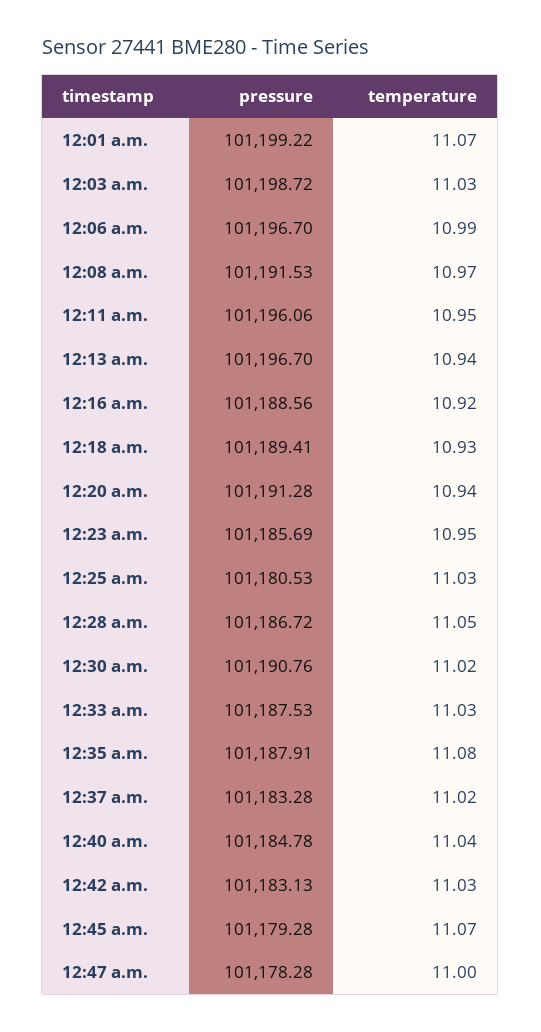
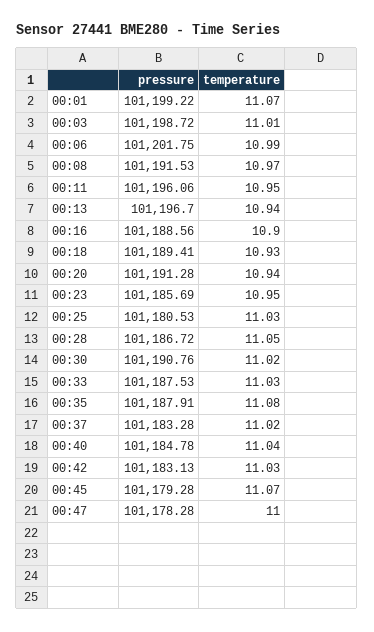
  {
    "pressure": {
      "12:01 a.m.": 101199.22,
      "12:03 a.m.": 101198.72,
-     "12:06 a.m.": 101196.7,
+     "12:06 a.m.": 101201.75,
      "12:08 a.m.": 101191.53,
      "12:11 a.m.": 101196.06,
      "12:13 a.m.": 101196.7,
      "12:16 a.m.": 101188.56,
      "12:18 a.m.": 101189.41,
      "12:20 a.m.": 101191.28,
      "12:23 a.m.": 101185.69,
      "12:25 a.m.": 101180.53,
      "12:28 a.m.": 101186.72,
      "12:30 a.m.": 101190.76,
      "12:33 a.m.": 101187.53,
      "12:35 a.m.": 101187.91,
      "12:37 a.m.": 101183.28,
      "12:40 a.m.": 101184.78,
      "12:42 a.m.": 101183.13,
      "12:45 a.m.": 101179.28,
      "12:47 a.m.": 101178.28
    },
    "temperature": {
      "12:01 a.m.": 11.07,
-     "12:03 a.m.": 11.03,
+     "12:03 a.m.": 11.01,
      "12:06 a.m.": 10.99,
      "12:08 a.m.": 10.97,
      "12:11 a.m.": 10.95,
      "12:13 a.m.": 10.94,
-     "12:16 a.m.": 10.92,
+     "12:16 a.m.": 10.9,
      "12:18 a.m.": 10.93,
      "12:20 a.m.": 10.94,
      "12:23 a.m.": 10.95,
      "12:25 a.m.": 11.03,
      "12:28 a.m.": 11.05,
      "12:30 a.m.": 11.02,
      "12:33 a.m.": 11.03,
      "12:35 a.m.": 11.08,
      "12:37 a.m.": 11.02,
      "12:40 a.m.": 11.04,
      "12:42 a.m.": 11.03,
      "12:45 a.m.": 11.07,
      "12:47 a.m.": 11
    }
  }

